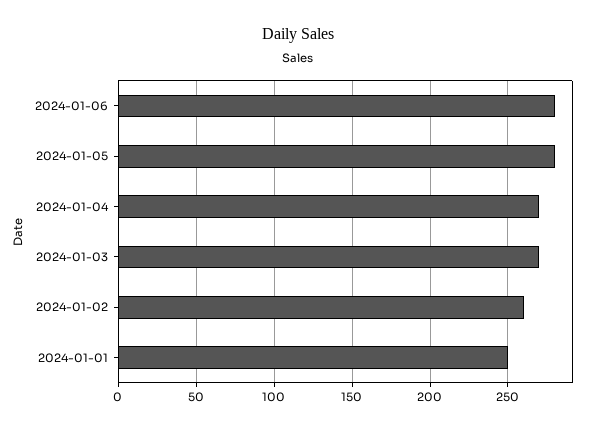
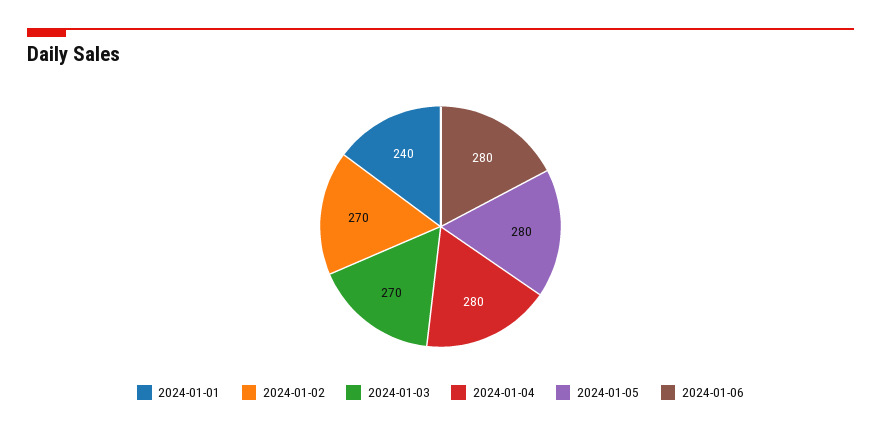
  {
    "2024-01-06": 280,
    "2024-01-05": 280,
-   "2024-01-04": 270,
+   "2024-01-04": 280,
    "2024-01-03": 270,
-   "2024-01-02": 260,
+   "2024-01-02": 270,
-   "2024-01-01": 250
+   "2024-01-01": 240
  }

